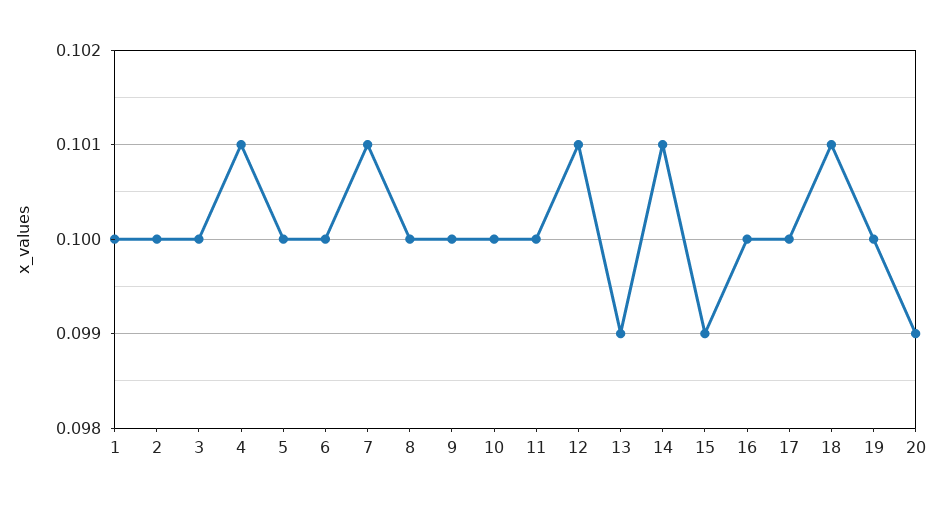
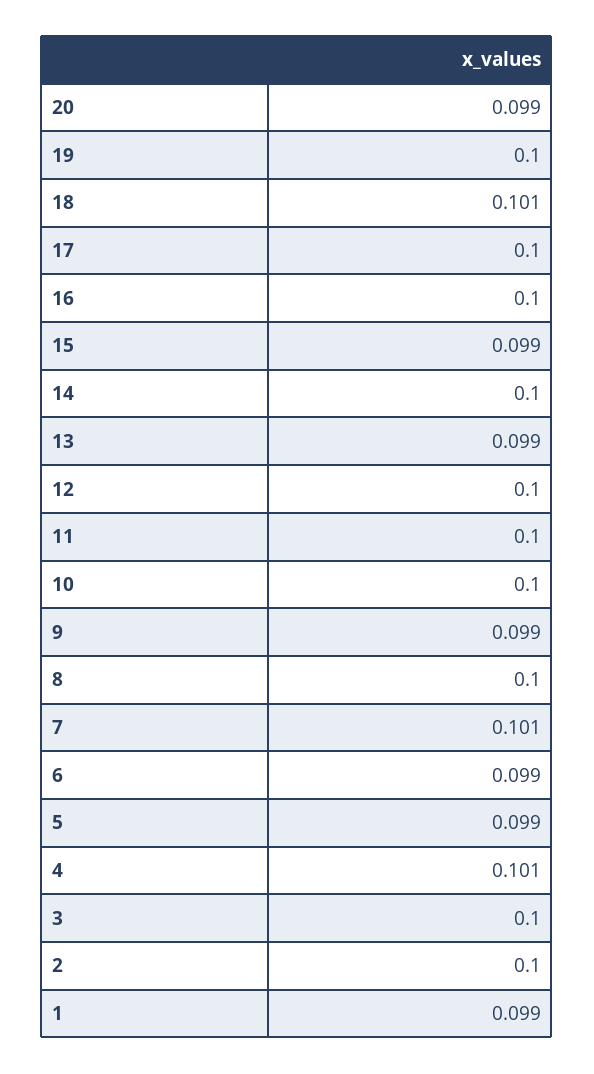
  {
-   "1": 0.1,
+   "1": 0.099,
    "2": 0.1,
    "3": 0.1,
    "4": 0.101,
-   "5": 0.1,
+   "5": 0.099,
-   "6": 0.1,
+   "6": 0.099,
    "7": 0.101,
    "8": 0.1,
-   "9": 0.1,
+   "9": 0.099,
    "10": 0.1,
    "11": 0.1,
-   "12": 0.101,
+   "12": 0.1,
    "13": 0.099,
-   "14": 0.101,
+   "14": 0.1,
    "15": 0.099,
    "16": 0.1,
    "17": 0.1,
    "18": 0.101,
    "19": 0.1,
    "20": 0.099
  }

